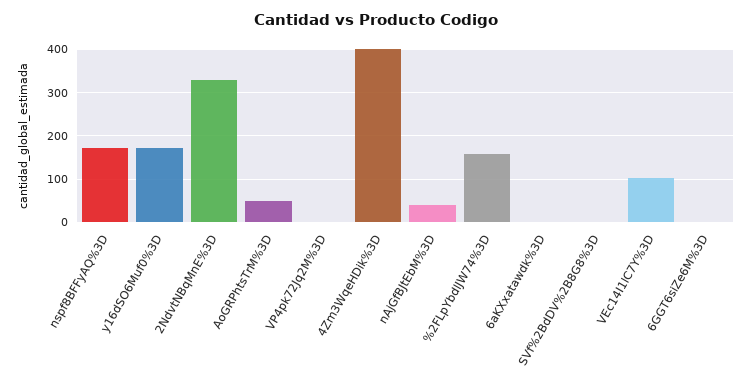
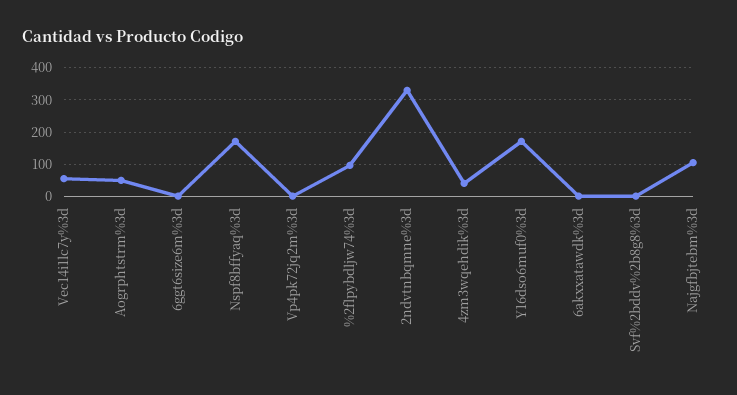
  {
    "nspf8BFFyAQ%3D": 180,
    "y16dSO6Muf0%3D": 180,
    "2NdvtNBqMnE%3D": 340,
    "AoGRPhtsTrM%3D": 60,
    "VP4pk72Jq2M%3D": 0,
-   "4Zm3WqeHDik%3D": 400,
+   "4Zm3WqeHDik%3D": 40,
-   "nAjGfBJtEbM%3D": 40,
+   "nAjGfBJtEbM%3D": 100,
-   "%2FLpYbdlJW74%3D": 160,
+   "%2FLpYbdlJW74%3D": 100,
    "6aKXxatawdk%3D": 0,
    "SVf%2BdDV%2B8G8%3D": 0,
-   "VEc14I1lC7Y%3D": 100,
+   "VEc14I1lC7Y%3D": 60,
    "6GGT6siZe6M%3D": 0
  }

